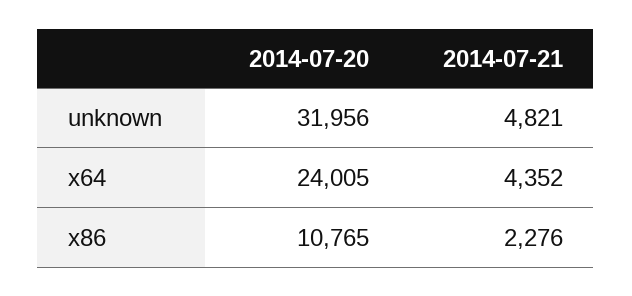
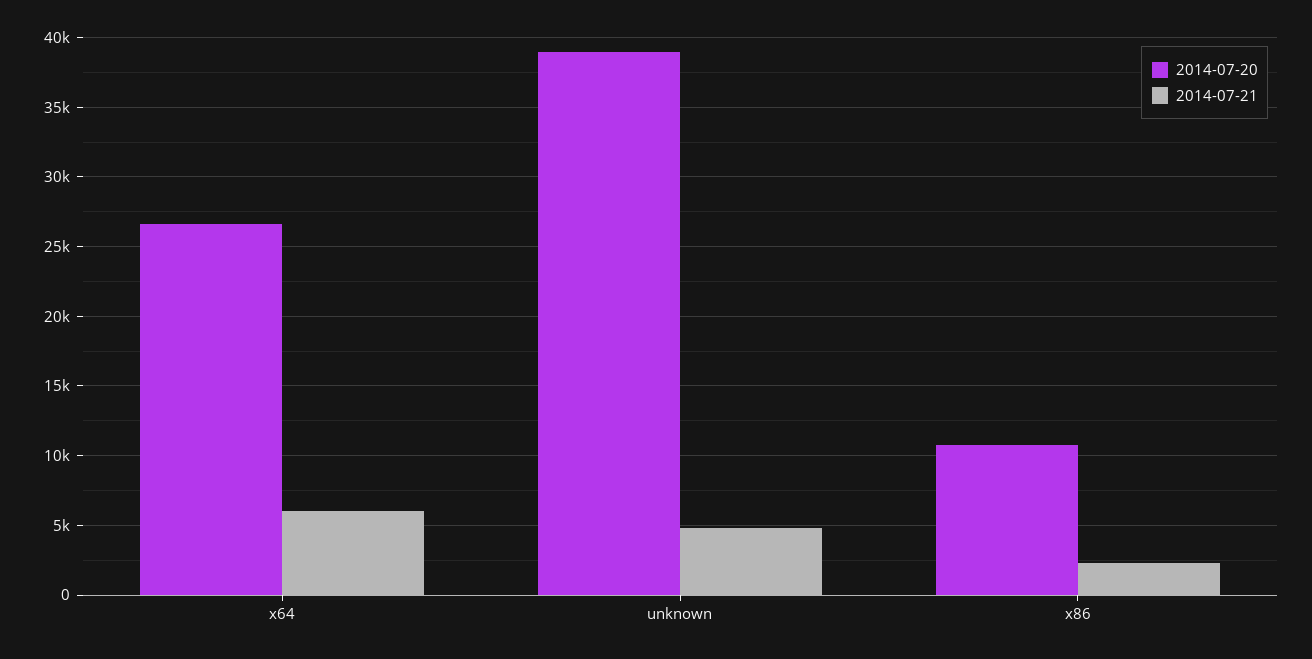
  {
    "2014-07-20": {
-     "unknown": 31956,
+     "unknown": 39000,
-     "x64": 24005,
+     "x64": 26500,
      "x86": 10765
    },
    "2014-07-21": {
      "unknown": 4821,
-     "x64": 4352,
+     "x64": 6000,
      "x86": 2276
    }
  }

